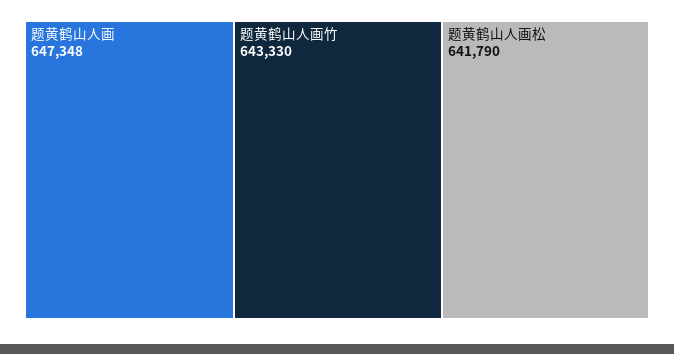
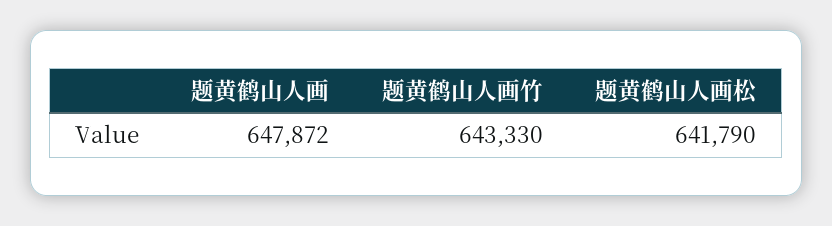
  {
-   "题黄鹤山人画": 647348,
+   "题黄鹤山人画": 647872,
    "题黄鹤山人画竹": 643330,
    "题黄鹤山人画松": 641790
  }

